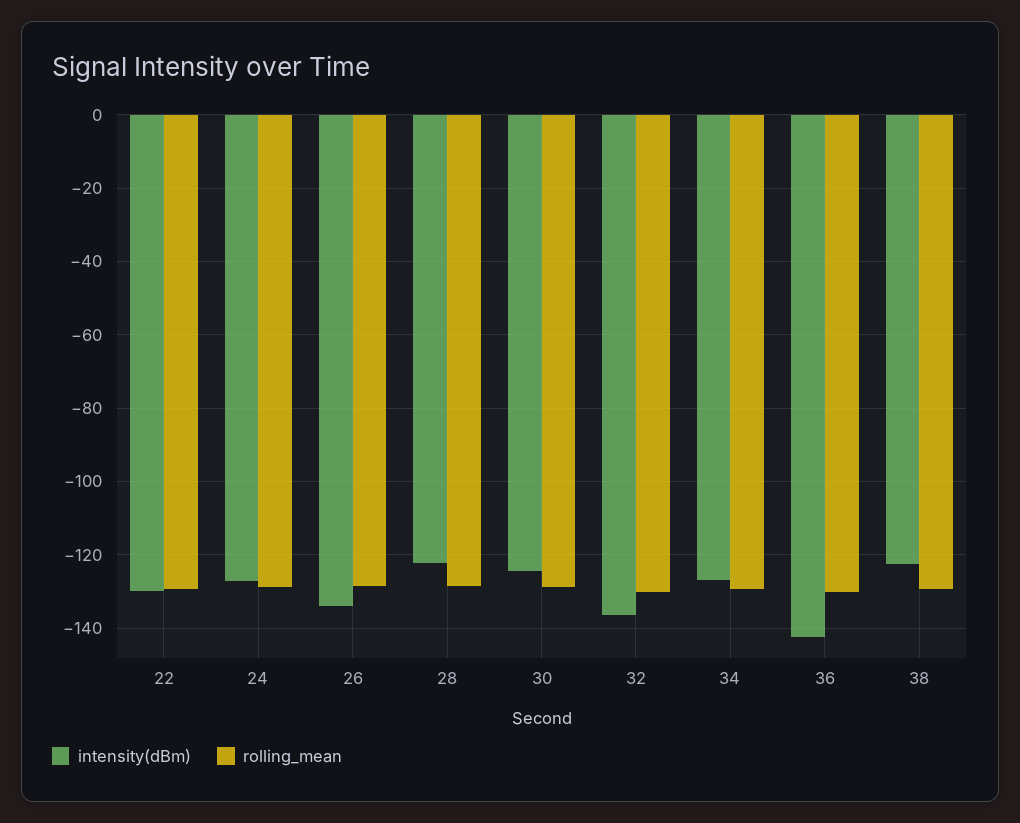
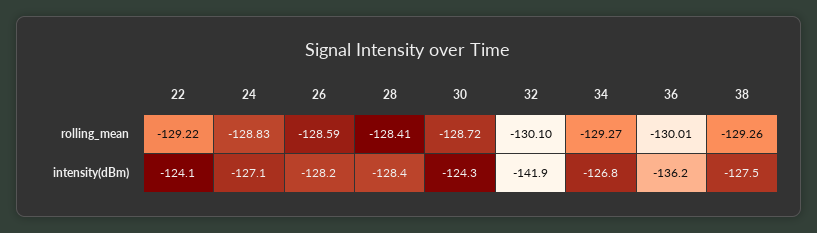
  {
    "intensity(dBm)": {
-     "22": -130,
+     "22": -124.1,
      "24": -127.1,
-     "26": -134,
+     "26": -128.2,
-     "28": -122,
+     "28": -128.4,
      "30": -124.3,
-     "32": -136,
+     "32": -141.9,
      "34": -126.8,
-     "36": -142,
+     "36": -136.2,
-     "38": -122
+     "38": -127.5
    },
    "rolling_mean": {
      "22": -129.22,
      "24": -128.83,
      "26": -128.59,
      "28": -128.41,
      "30": -128.72,
      "32": -130.1,
      "34": -129.27,
      "36": -130.01,
      "38": -129.26
    }
  }

